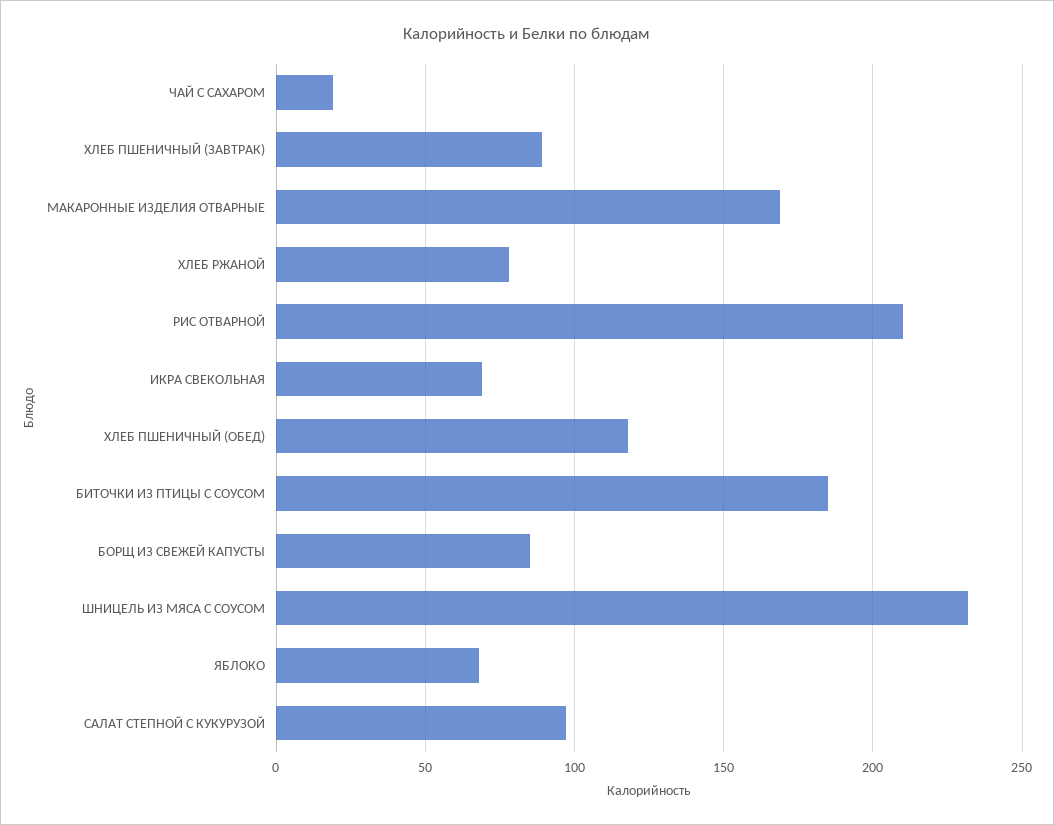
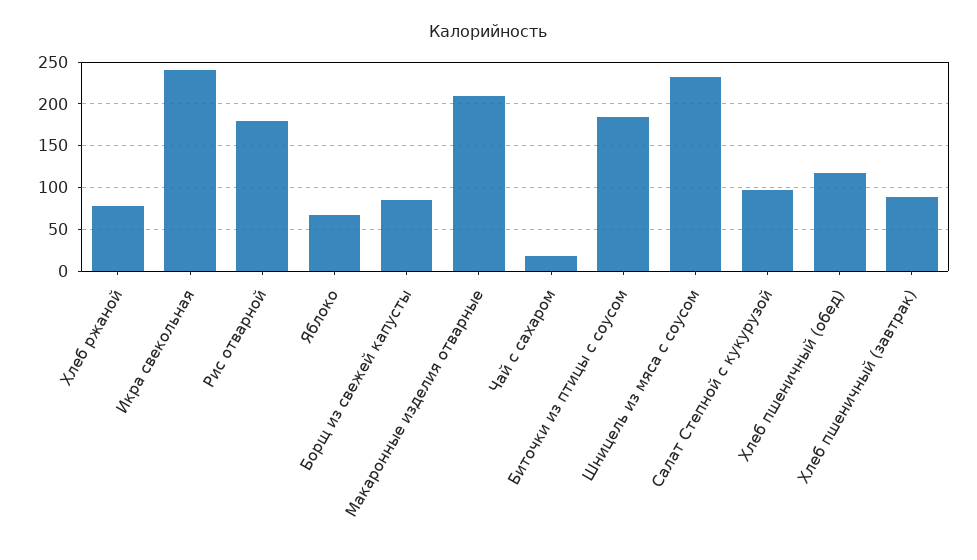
  {
    "ЧАЙ С САХАРОМ": 20,
    "ХЛЕБ ПШЕНИЧНЫЙ (ЗАВТРАК)": 90,
-   "МАКАРОННЫЕ ИЗДЕЛИЯ ОТВАРНЫЕ": 170,
+   "МАКАРОННЫЕ ИЗДЕЛИЯ ОТВАРНЫЕ": 210,
    "ХЛЕБ РЖАНОЙ": 80,
-   "РИС ОТВАРНОЙ": 210,
+   "РИС ОТВАРНОЙ": 180,
-   "ИКРА СВЕКОЛЬНАЯ": 70,
+   "ИКРА СВЕКОЛЬНАЯ": 240,
    "ХЛЕБ ПШЕНИЧНЫЙ (ОБЕД)": 120,
    "БИТОЧКИ ИЗ ПТИЦЫ С СОУСОМ": 185,
    "БОРЩ ИЗ СВЕЖЕЙ КАПУСТЫ": 85,
    "ШНИЦЕЛЬ ИЗ МЯСА С СОУСОМ": 230,
    "ЯБЛОКО": 70,
    "САЛАТ СТЕПНОЙ С КУКУРУЗОЙ": 95
  }

